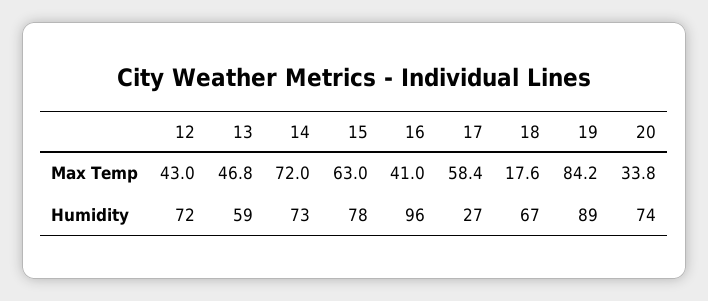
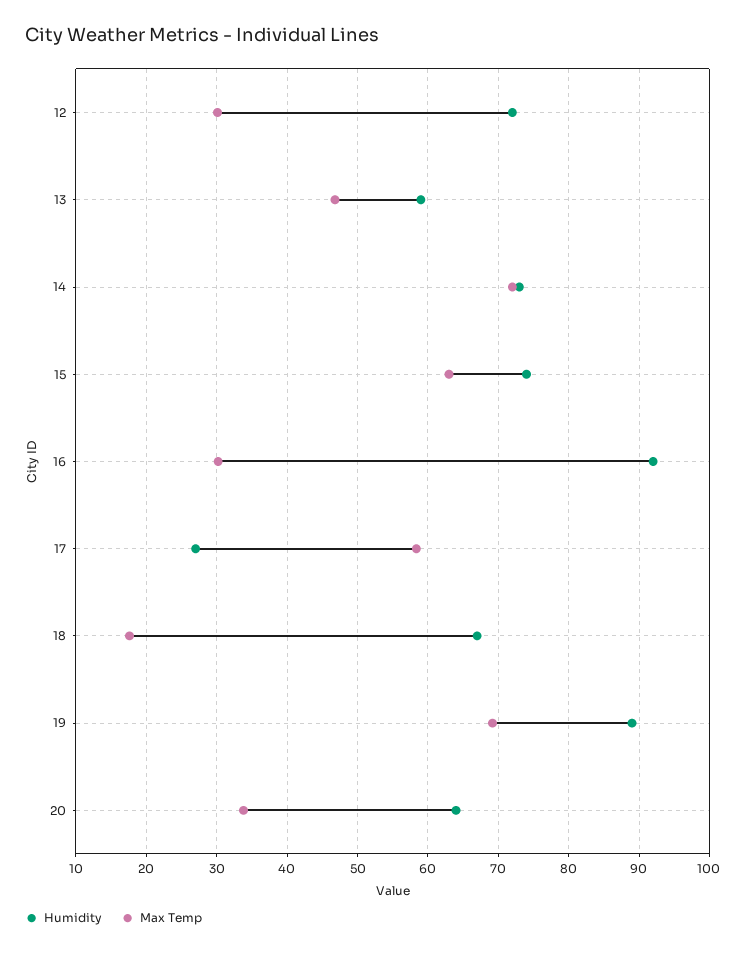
  {
    "Max Temp": {
-     "12": 43,
+     "12": 30,
      "13": 46.8,
      "14": 72,
      "15": 63,
-     "16": 41,
+     "16": 30,
      "17": 58.4,
      "18": 17.6,
-     "19": 84.2,
+     "19": 69,
      "20": 33.8
    },
    "Humidity": {
      "12": 72,
      "13": 59,
      "14": 73,
-     "15": 78,
+     "15": 74,
-     "16": 96,
+     "16": 92,
      "17": 27,
      "18": 67,
      "19": 89,
-     "20": 74
+     "20": 64
    }
  }

